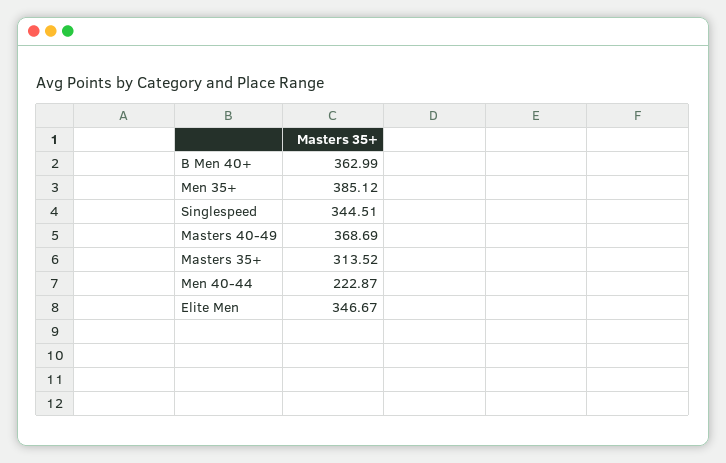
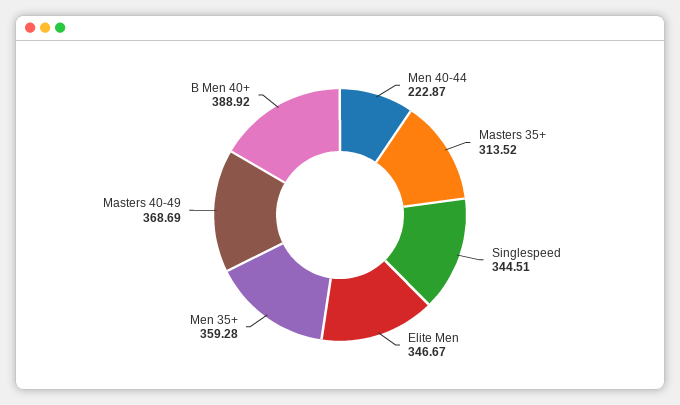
  {
-   "B Men 40+": 362.99,
+   "B Men 40+": 388.92,
-   "Men 35+": 385.12,
+   "Men 35+": 359.28,
    "Singlespeed": 344.51,
    "Masters 40-49": 368.69,
    "Masters 35+": 313.52,
    "Men 40-44": 222.87,
    "Elite Men": 346.67
  }

